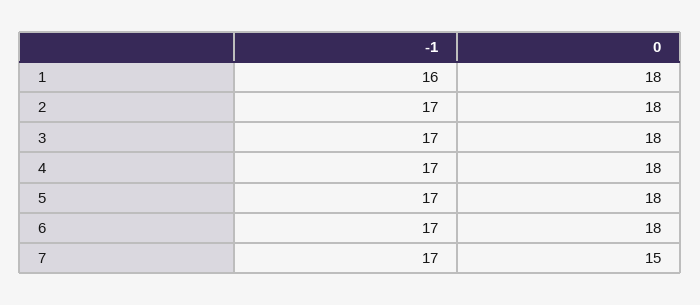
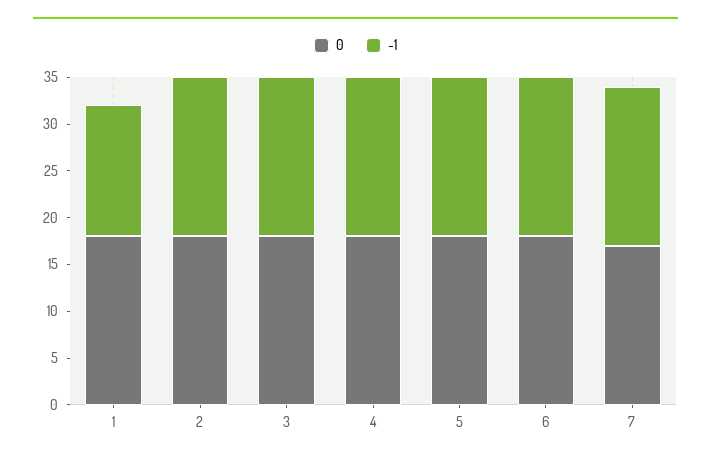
  {
    "-1": {
-     "1": 16,
+     "1": 14,
      "2": 17,
      "3": 17,
      "4": 17,
      "5": 17,
      "6": 17,
      "7": 17
    },
    "0": {
      "1": 18,
      "2": 18,
      "3": 18,
      "4": 18,
      "5": 18,
      "6": 18,
-     "7": 15
+     "7": 17
    }
  }

